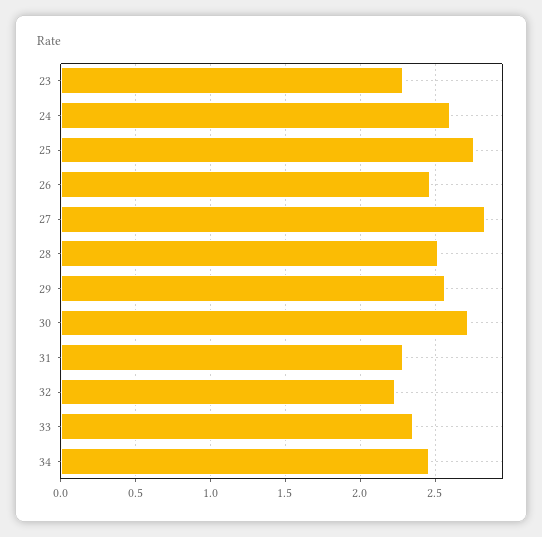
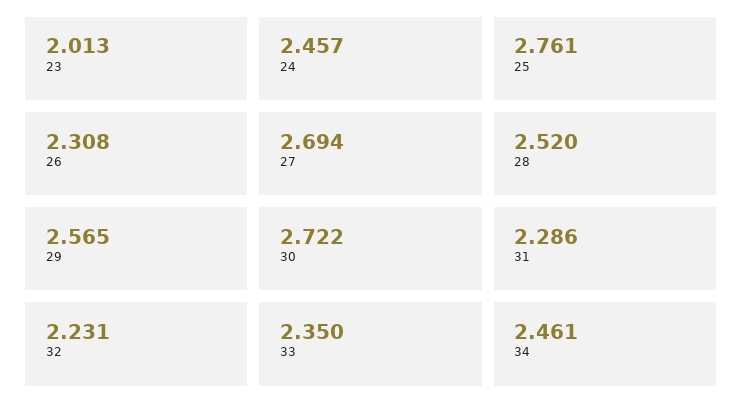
  {
-   "23": 2.3,
+   "23": 2.013,
-   "24": 2.6,
+   "24": 2.457,
    "25": 2.761,
-   "26": 2.45,
+   "26": 2.308,
-   "27": 2.85,
+   "27": 2.694,
    "28": 2.52,
    "29": 2.565,
    "30": 2.722,
    "31": 2.286,
    "32": 2.231,
    "33": 2.35,
    "34": 2.461
  }

